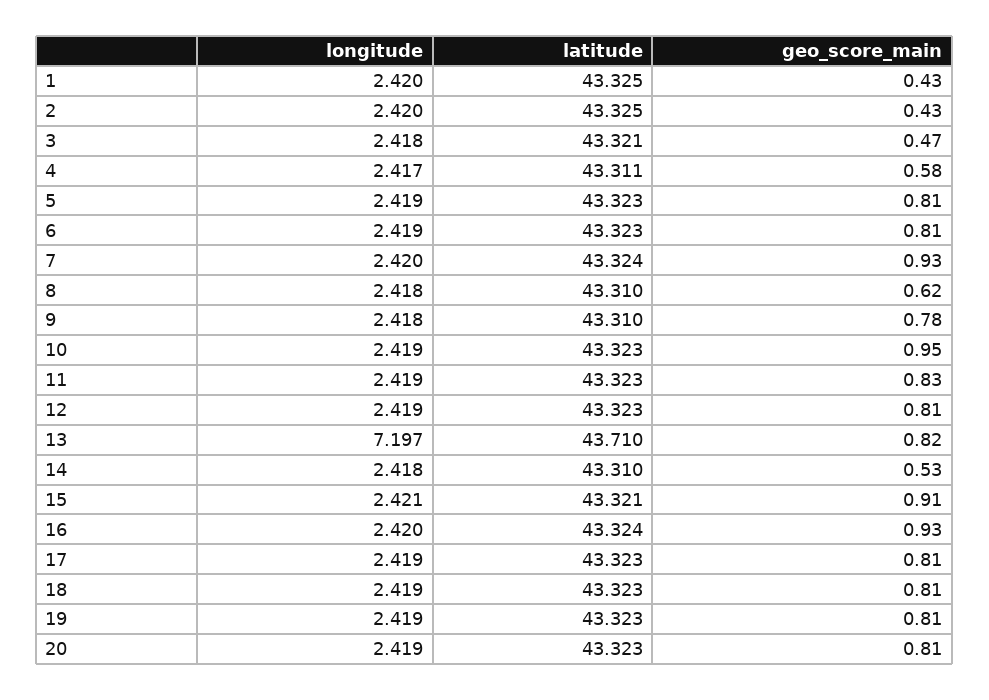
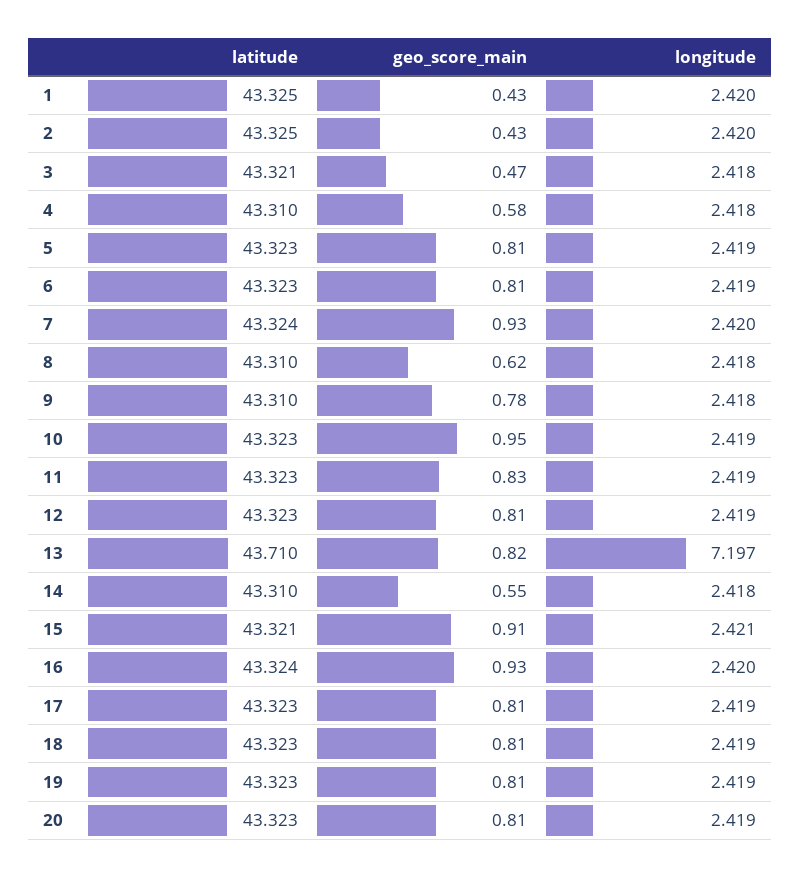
  {
    "longitude": {
      "1": 2.42,
      "2": 2.42,
      "3": 2.418,
-     "4": 2.417,
+     "4": 2.418,
      "5": 2.419,
      "6": 2.419,
      "7": 2.42,
      "8": 2.418,
      "9": 2.418,
      "10": 2.419,
      "11": 2.419,
      "12": 2.419,
      "13": 7.197,
      "14": 2.418,
      "15": 2.421,
      "16": 2.42,
      "17": 2.419,
      "18": 2.419,
      "19": 2.419,
      "20": 2.419
    },
    "latitude": {
      "1": 43.325,
      "2": 43.325,
      "3": 43.321,
-     "4": 43.311,
+     "4": 43.31,
      "5": 43.323,
      "6": 43.323,
      "7": 43.324,
      "8": 43.31,
      "9": 43.31,
      "10": 43.323,
      "11": 43.323,
      "12": 43.323,
      "13": 43.71,
      "14": 43.31,
      "15": 43.321,
      "16": 43.324,
      "17": 43.323,
      "18": 43.323,
      "19": 43.323,
      "20": 43.323
    },
    "geo_score_main": {
      "1": 0.43,
      "2": 0.43,
      "3": 0.47,
      "4": 0.58,
      "5": 0.81,
      "6": 0.81,
      "7": 0.93,
      "8": 0.62,
      "9": 0.78,
      "10": 0.95,
      "11": 0.83,
      "12": 0.81,
      "13": 0.82,
-     "14": 0.53,
+     "14": 0.55,
      "15": 0.91,
      "16": 0.93,
      "17": 0.81,
      "18": 0.81,
      "19": 0.81,
      "20": 0.81
    }
  }

